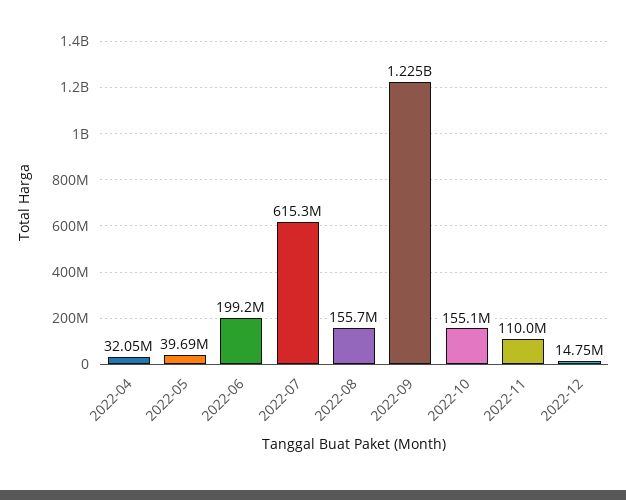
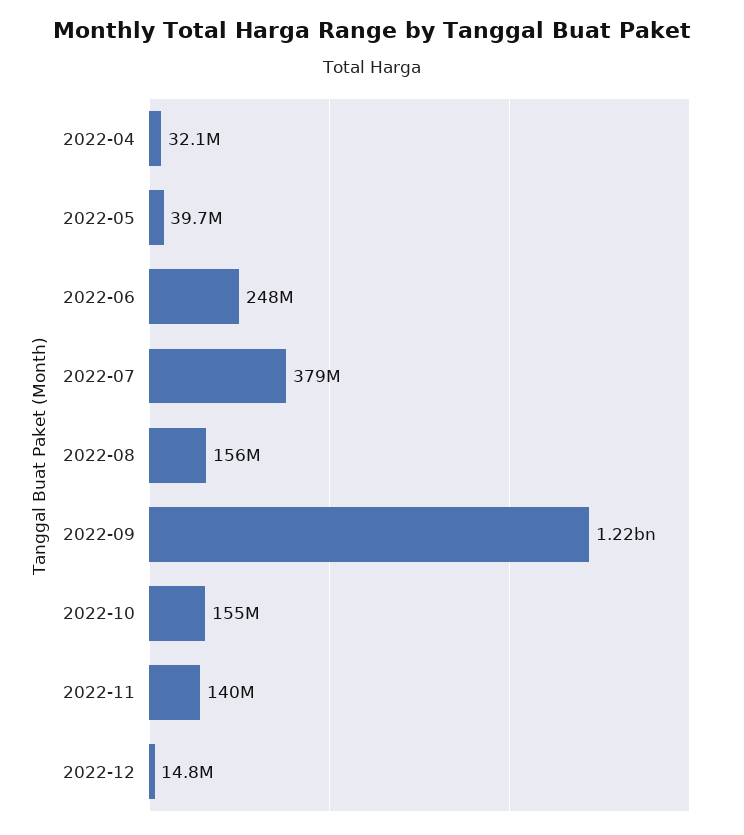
  {
    "2022-04": 32050000,
    "2022-05": 39690000,
-   "2022-06": 199200000,
+   "2022-06": 248000000,
-   "2022-07": 615300000,
+   "2022-07": 379000000,
    "2022-08": 155700000,
    "2022-09": 1225000000,
    "2022-10": 155100000,
-   "2022-11": 110000000,
+   "2022-11": 140000000,
    "2022-12": 14750000
  }

